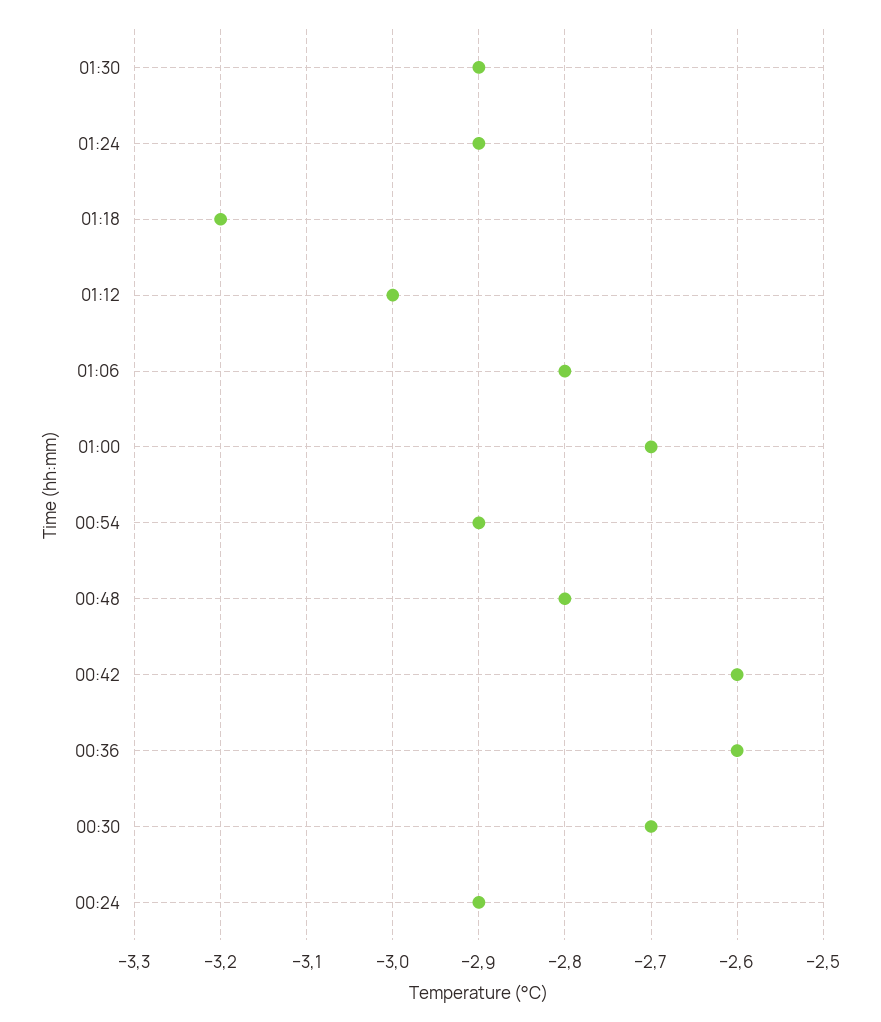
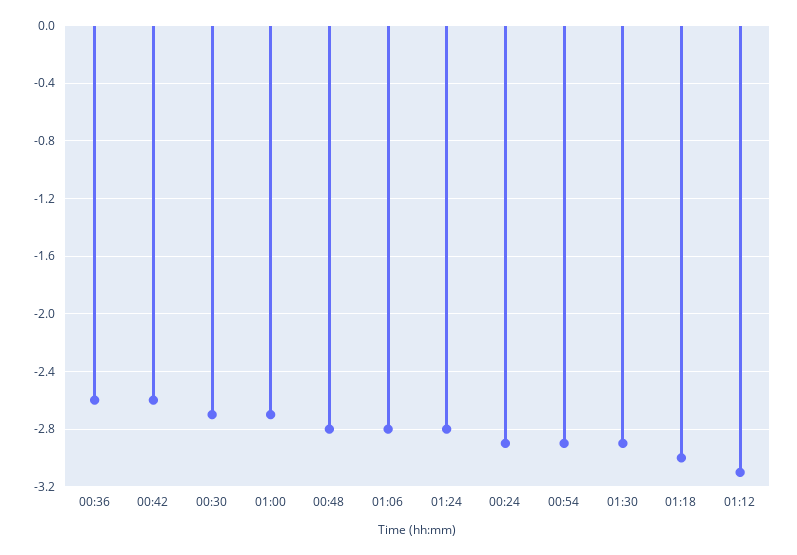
  {
    "01:30": -2.9,
-   "01:24": -2.9,
+   "01:24": -2.8,
-   "01:18": -3.2,
+   "01:18": -3,
-   "01:12": -3,
+   "01:12": -3.1,
    "01:06": -2.8,
    "01:00": -2.7,
    "00:54": -2.9,
    "00:48": -2.8,
    "00:42": -2.6,
    "00:36": -2.6,
    "00:30": -2.7,
    "00:24": -2.9
  }

